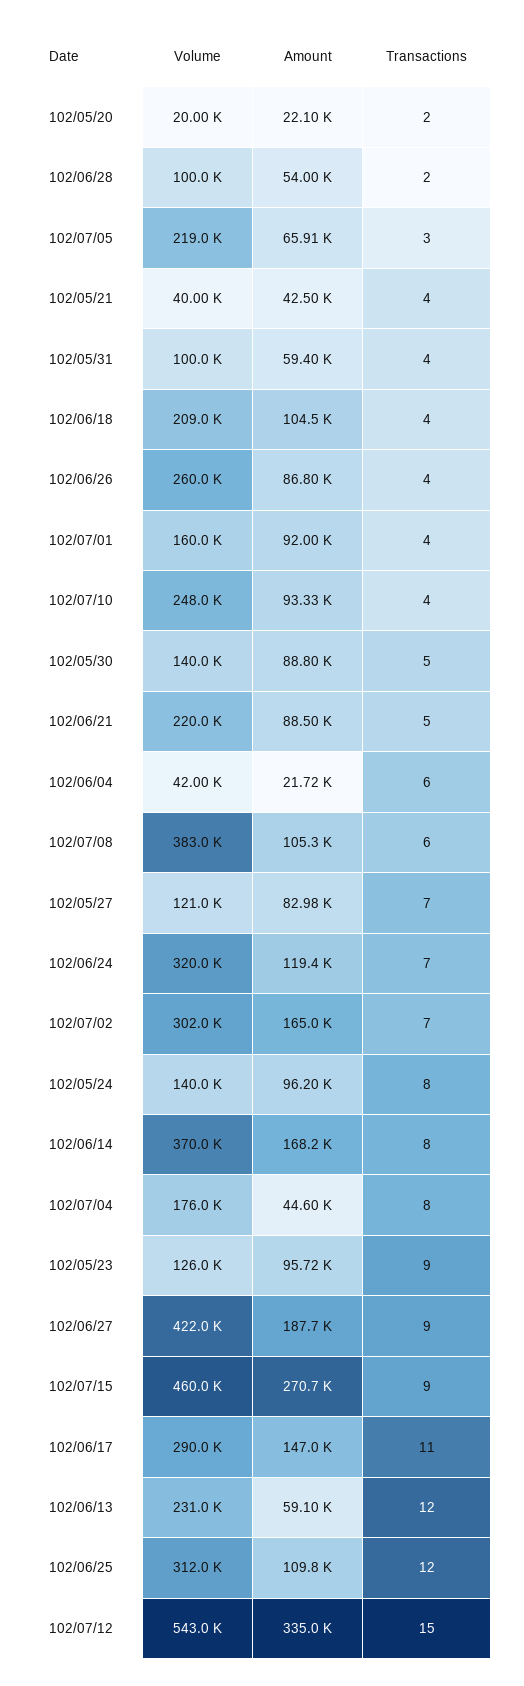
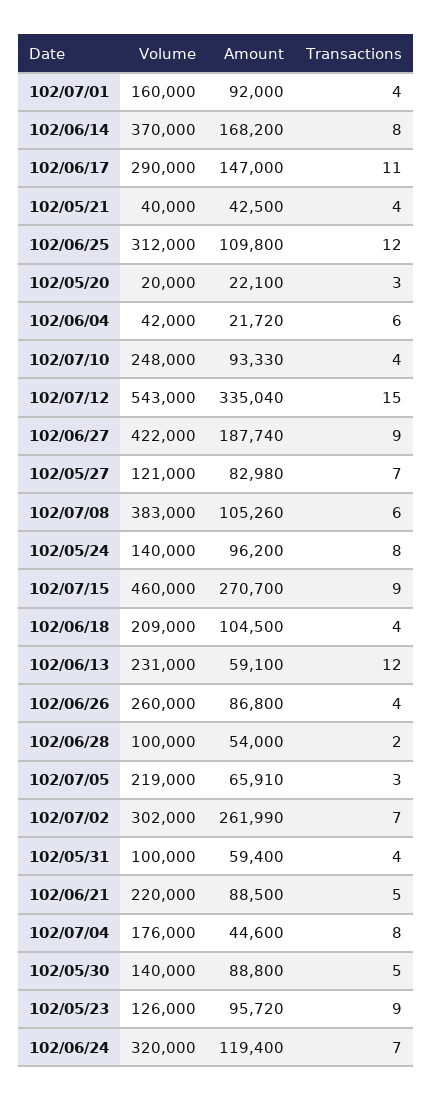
  {
    "Volume": {
      "102/05/20": 20000,
      "102/06/28": 100000,
      "102/07/05": 219000,
      "102/05/21": 40000,
      "102/05/31": 100000,
      "102/06/18": 209000,
      "102/06/26": 260000,
      "102/07/01": 160000,
      "102/07/10": 248000,
      "102/05/30": 140000,
      "102/06/21": 220000,
      "102/06/04": 42000,
      "102/07/08": 383000,
      "102/05/27": 121000,
      "102/06/24": 320000,
      "102/07/02": 302000,
      "102/05/24": 140000,
      "102/06/14": 370000,
      "102/07/04": 176000,
      "102/05/23": 126000,
      "102/06/27": 422000,
      "102/07/15": 460000,
      "102/06/17": 290000,
      "102/06/13": 231000,
      "102/06/25": 312000,
      "102/07/12": 543000
    },
    "Amount": {
      "102/05/20": 22100,
      "102/06/28": 54000,
      "102/07/05": 65910,
      "102/05/21": 42500,
      "102/05/31": 59400,
      "102/06/18": 104500,
      "102/06/26": 86800,
      "102/07/01": 92000,
      "102/07/10": 93330,
      "102/05/30": 88800,
      "102/06/21": 88500,
      "102/06/04": 21720,
      "102/07/08": 105260,
      "102/05/27": 82980,
      "102/06/24": 119400,
-     "102/07/02": 165000,
+     "102/07/02": 261990,
      "102/05/24": 96200,
      "102/06/14": 168200,
      "102/07/04": 44600,
      "102/05/23": 95720,
      "102/06/27": 187740,
      "102/07/15": 270700,
      "102/06/17": 147000,
      "102/06/13": 59100,
      "102/06/25": 109800,
      "102/07/12": 335040
    },
    "Transactions": {
-     "102/05/20": 2,
+     "102/05/20": 3,
      "102/06/28": 2,
      "102/07/05": 3,
      "102/05/21": 4,
      "102/05/31": 4,
      "102/06/18": 4,
      "102/06/26": 4,
      "102/07/01": 4,
      "102/07/10": 4,
      "102/05/30": 5,
      "102/06/21": 5,
      "102/06/04": 6,
      "102/07/08": 6,
      "102/05/27": 7,
      "102/06/24": 7,
      "102/07/02": 7,
      "102/05/24": 8,
      "102/06/14": 8,
      "102/07/04": 8,
      "102/05/23": 9,
      "102/06/27": 9,
      "102/07/15": 9,
      "102/06/17": 11,
      "102/06/13": 12,
      "102/06/25": 12,
      "102/07/12": 15
    }
  }

